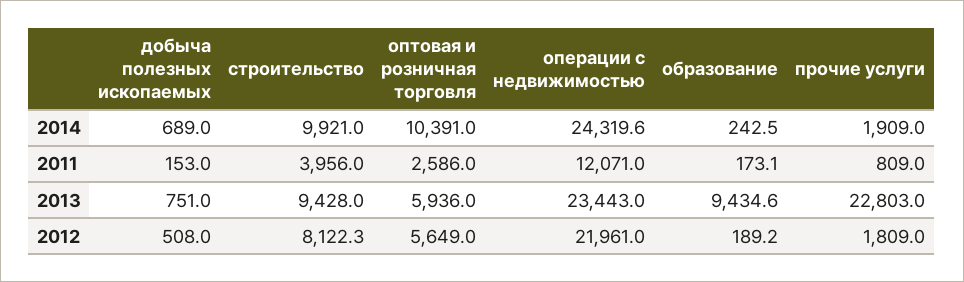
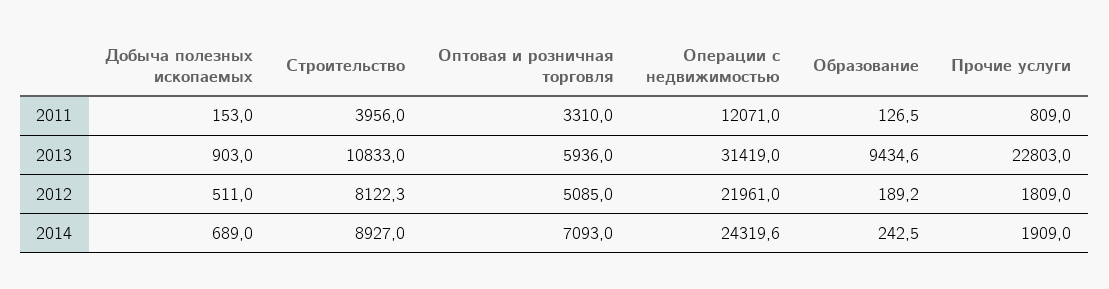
  {
    "добыча полезных ископаемых": {
      "2014": 689,
      "2011": 153,
-     "2013": 751,
+     "2013": 903,
-     "2012": 508
+     "2012": 511
    },
    "строительство": {
-     "2014": 9921,
+     "2014": 8927,
      "2011": 3956,
-     "2013": 9428,
+     "2013": 10833,
      "2012": 8122.3
    },
    "оптовая и розничная торговля": {
-     "2014": 10391,
+     "2014": 7093,
-     "2011": 2586,
+     "2011": 3310,
      "2013": 5936,
-     "2012": 5649
+     "2012": 5085
    },
    "операции с недвижимостью": {
      "2014": 24319.6,
      "2011": 12071,
-     "2013": 23443,
+     "2013": 31419,
      "2012": 21961
    },
    "образование": {
      "2014": 242.5,
-     "2011": 173.1,
+     "2011": 126.5,
      "2013": 9434.6,
      "2012": 189.2
    },
    "прочие услуги": {
      "2014": 1909,
      "2011": 809,
      "2013": 22803,
      "2012": 1809
    }
  }

